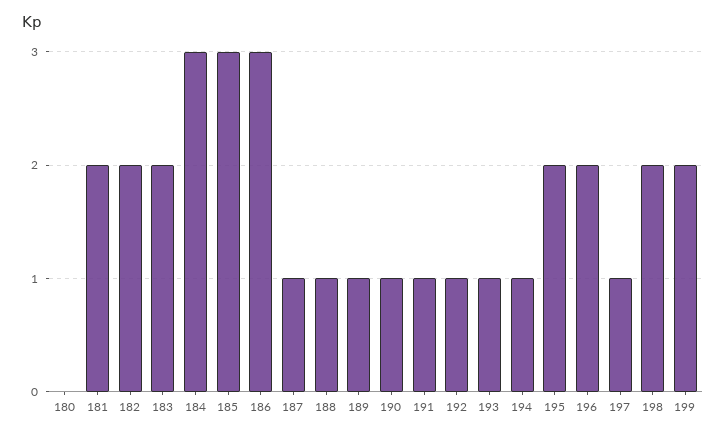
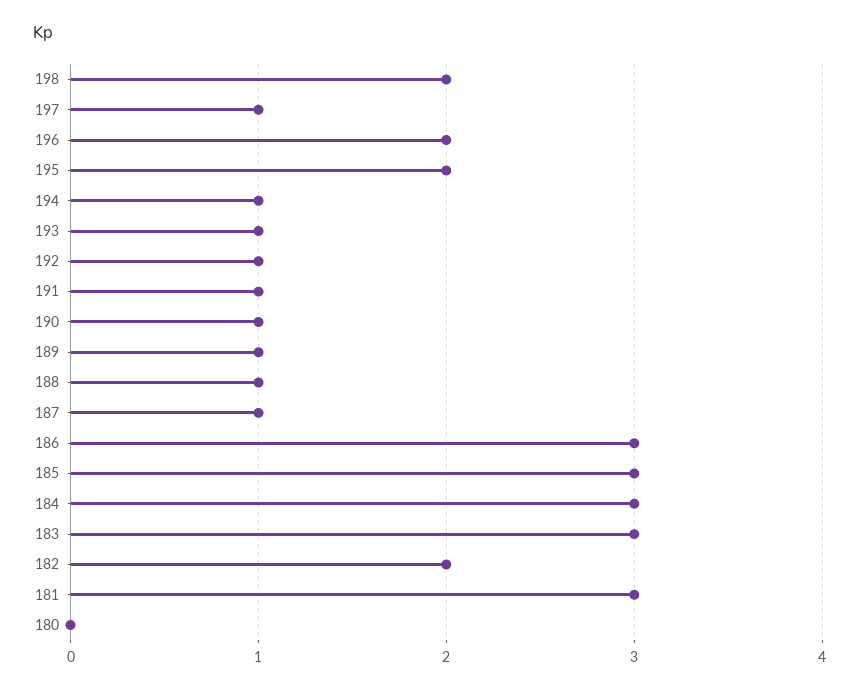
  {
    "180": 0,
-   "181": 2,
+   "181": 3,
    "182": 2,
-   "183": 2,
+   "183": 3,
    "184": 3,
    "185": 3,
    "186": 3,
    "187": 1,
    "188": 1,
    "189": 1,
    "190": 1,
    "191": 1,
    "192": 1,
    "193": 1,
    "194": 1,
    "195": 2,
    "196": 2,
    "197": 1,
-   "198": 2,
+   "198": 2
-   "199": 2
  }

